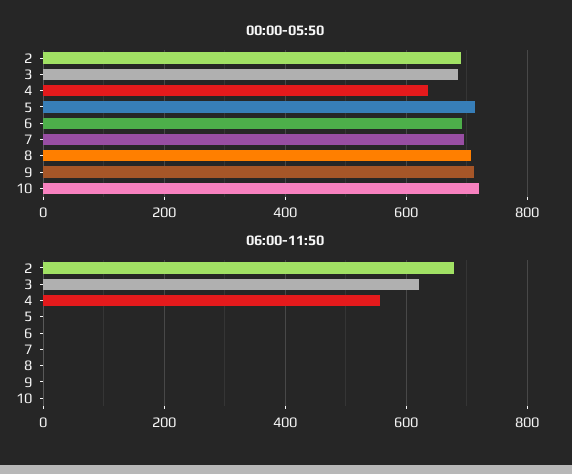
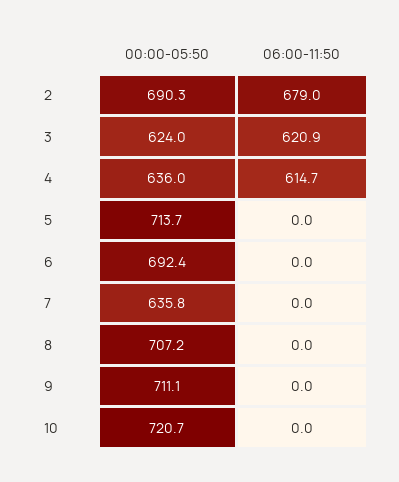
  {
    "00:00-05:50": {
      "2": 690.3,
-     "3": 680,
+     "3": 624,
      "4": 636,
      "5": 713.7,
      "6": 692.4,
-     "7": 700,
+     "7": 635.8,
      "8": 707.2,
      "9": 711.1,
      "10": 720.7
    },
    "06:00-11:50": {
      "2": 679,
      "3": 620.9,
-     "4": 560,
+     "4": 614.7,
      "5": 0,
      "6": 0,
      "7": 0,
      "8": 0,
      "9": 0,
      "10": 0
    }
  }

